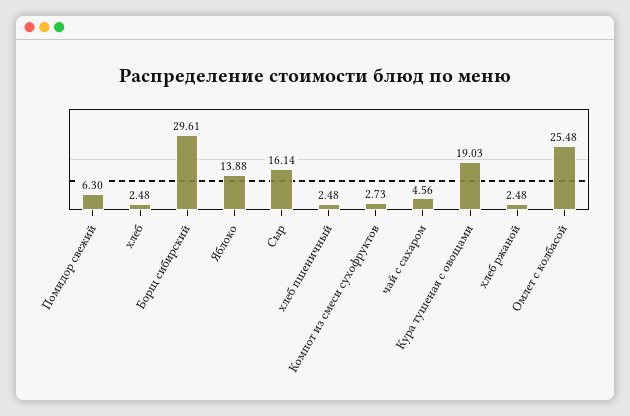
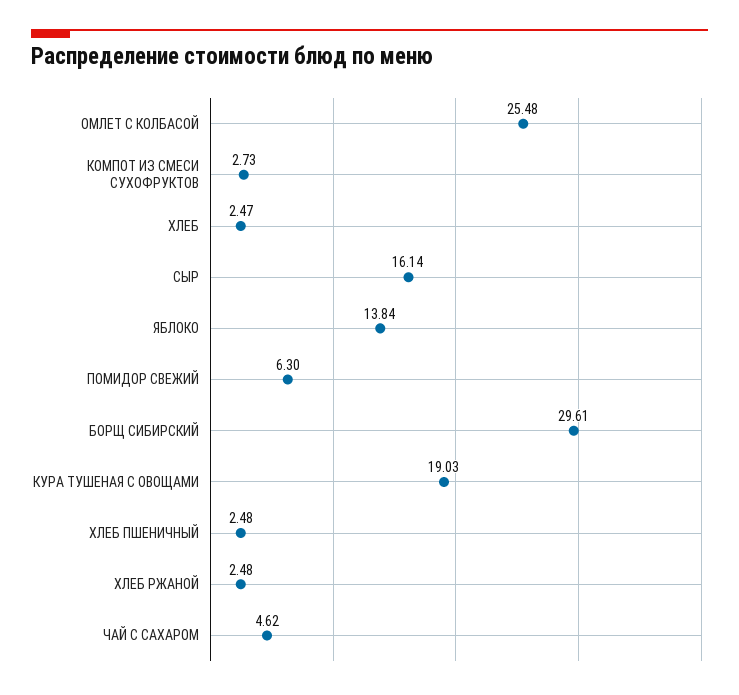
  {
    "Помидор свежий": 6.3,
-   "хлеб": 2.48,
+   "хлеб": 2.47,
    "Борщ сибирский": 29.61,
-   "Яблоко": 13.88,
+   "Яблоко": 13.84,
    "Сыр": 16.14,
    "хлеб пшеничный": 2.48,
    "Компот из смеси сухофруктов": 2.73,
-   "чай с сахаром": 4.56,
+   "чай с сахаром": 4.62,
    "Кура тушеная с овощами": 19.03,
    "хлеб ржаной": 2.48,
    "Омлет с колбасой": 25.48
  }

